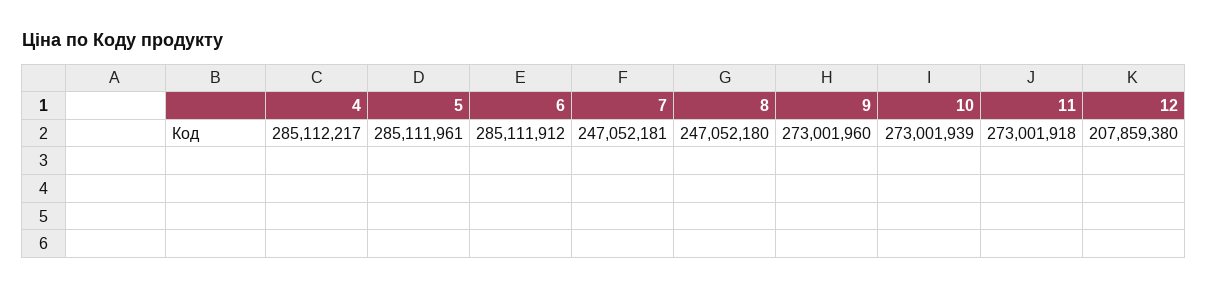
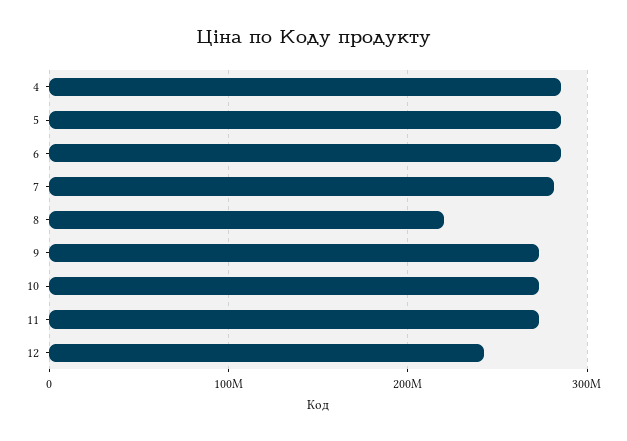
  {
    "4": 285112217,
    "5": 285111961,
    "6": 285111912,
-   "7": 247052181,
+   "7": 280000000,
-   "8": 247052180,
+   "8": 220000000,
    "9": 273001960,
    "10": 273001939,
    "11": 273001918,
-   "12": 207859380
+   "12": 240000000
  }

